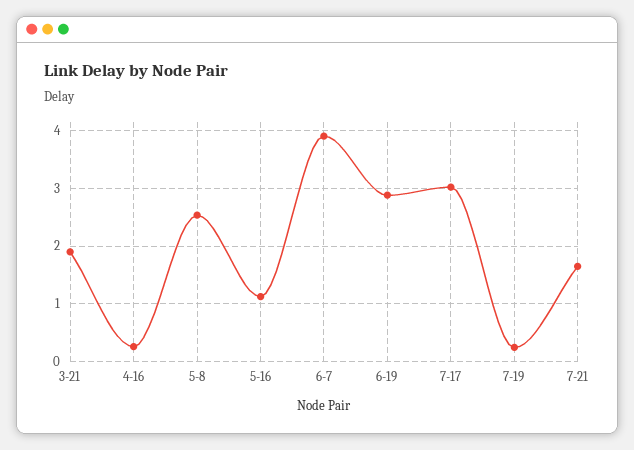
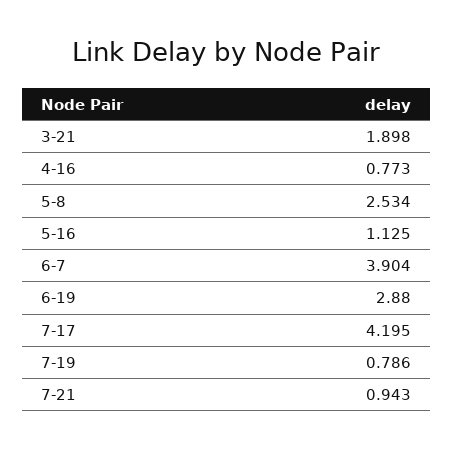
  {
    "3-21": 1.898,
-   "4-16": 0.2,
+   "4-16": 0.773,
    "5-8": 2.534,
    "5-16": 1.125,
    "6-7": 3.904,
    "6-19": 2.88,
-   "7-17": 3,
+   "7-17": 4.195,
-   "7-19": 0.2,
+   "7-19": 0.786,
-   "7-21": 1.6
+   "7-21": 0.943
  }

